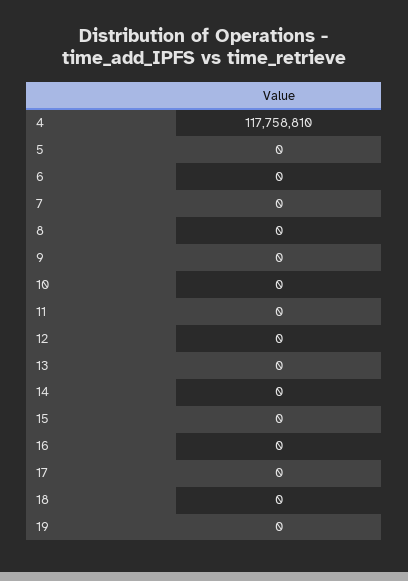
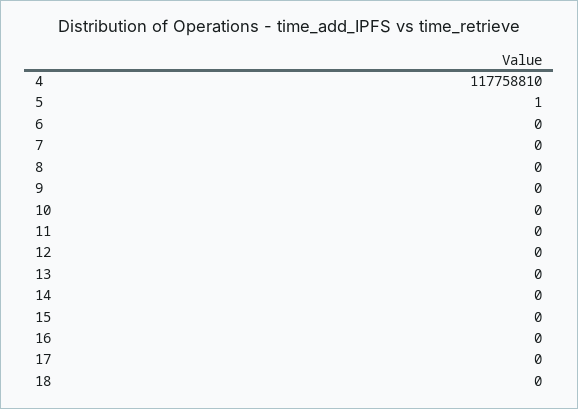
  {
    "4": 117758810,
-   "5": 0,
+   "5": 1,
    "6": 0,
    "7": 0,
    "8": 0,
    "9": 0,
    "10": 0,
    "11": 0,
    "12": 0,
    "13": 0,
    "14": 0,
    "15": 0,
    "16": 0,
    "17": 0,
-   "18": 0,
+   "18": 0
-   "19": 0
  }

